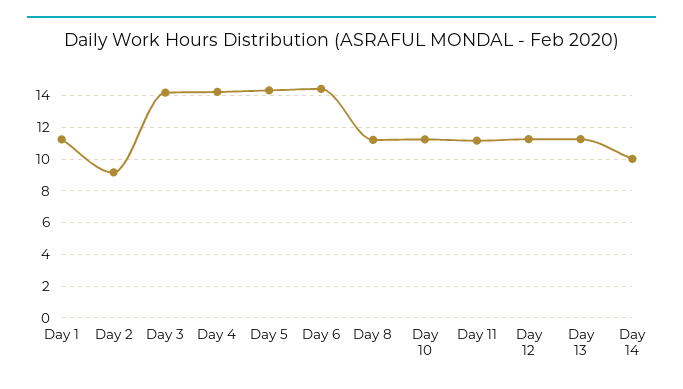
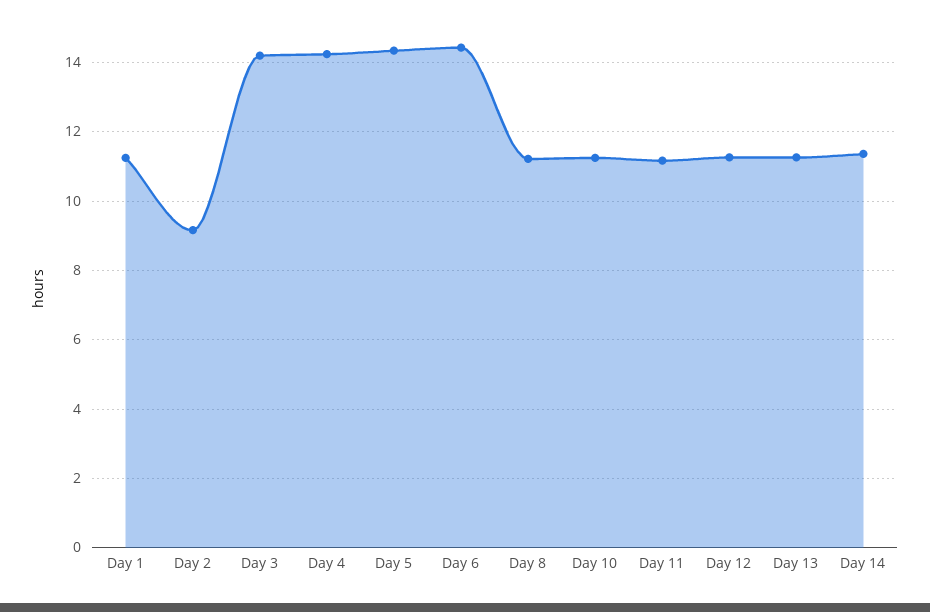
  {
    "Day 1": 11.2,
    "Day 2": 9.2,
    "Day 3": 14.2,
    "Day 4": 14.2,
    "Day 5": 14.4,
    "Day 6": 14.4,
    "Day 8": 11.2,
    "Day 10": 11.2,
    "Day 11": 11.2,
    "Day 12": 11.2,
    "Day 13": 11.2,
-   "Day 14": 10
+   "Day 14": 11.4
  }

